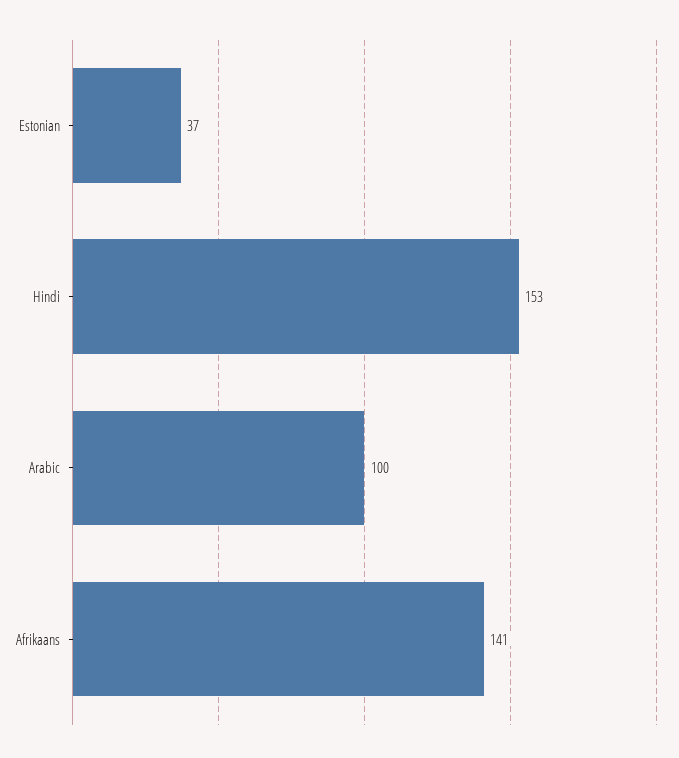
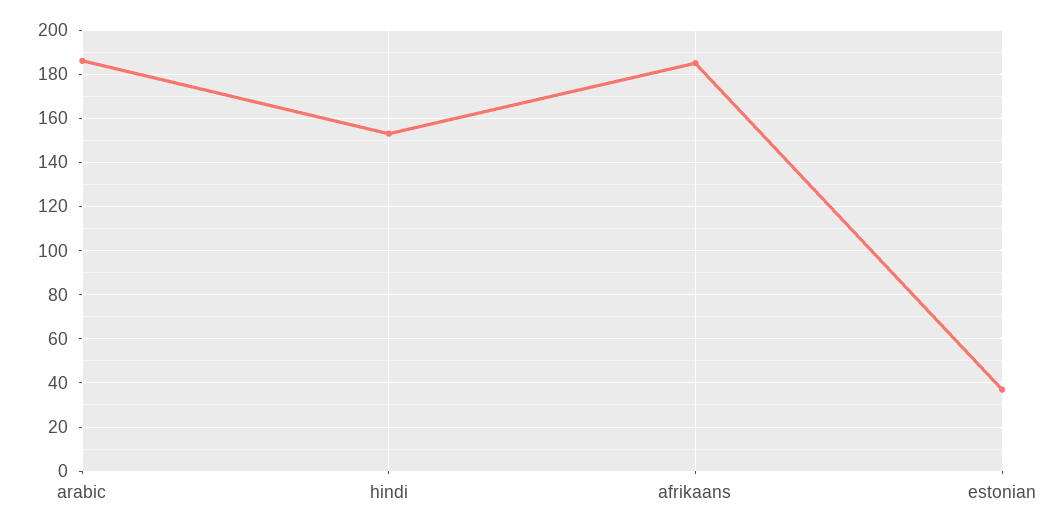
  {
    "Estonian": 37,
    "Hindi": 153,
-   "Arabic": 100,
+   "Arabic": 185,
-   "Afrikaans": 141
+   "Afrikaans": 185
  }

